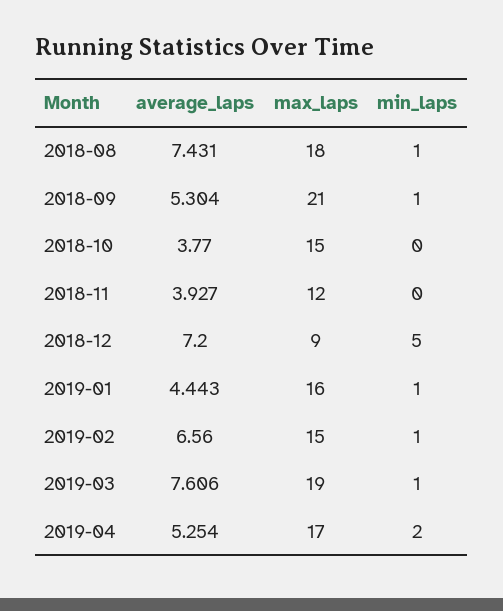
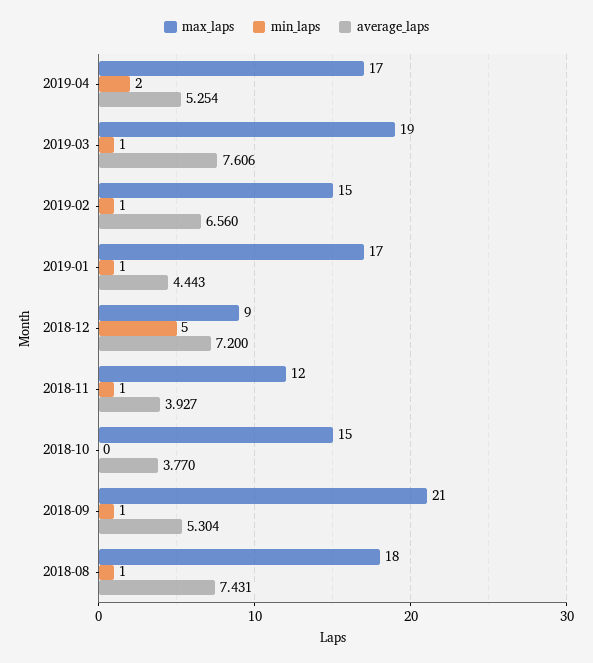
  {
    "average_laps": {
      "2018-08": 7.431,
      "2018-09": 5.304,
      "2018-10": 3.77,
      "2018-11": 3.927,
      "2018-12": 7.2,
      "2019-01": 4.443,
      "2019-02": 6.56,
      "2019-03": 7.606,
      "2019-04": 5.254
    },
    "max_laps": {
      "2018-08": 18,
      "2018-09": 21,
      "2018-10": 15,
      "2018-11": 12,
      "2018-12": 9,
-     "2019-01": 16,
+     "2019-01": 17,
      "2019-02": 15,
      "2019-03": 19,
      "2019-04": 17
    },
    "min_laps": {
      "2018-08": 1,
      "2018-09": 1,
      "2018-10": 0,
-     "2018-11": 0,
+     "2018-11": 1,
      "2018-12": 5,
      "2019-01": 1,
      "2019-02": 1,
      "2019-03": 1,
      "2019-04": 2
    }
  }

